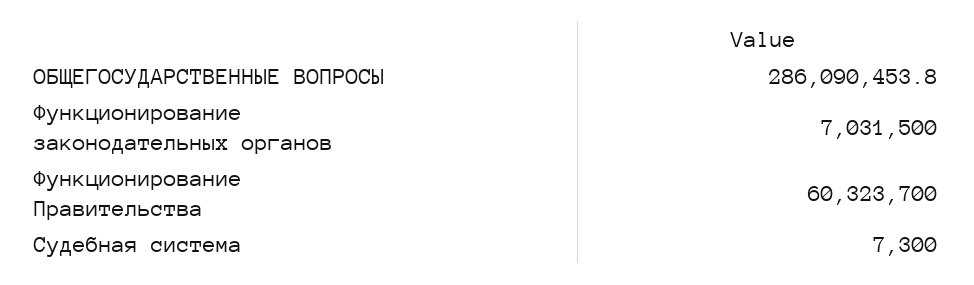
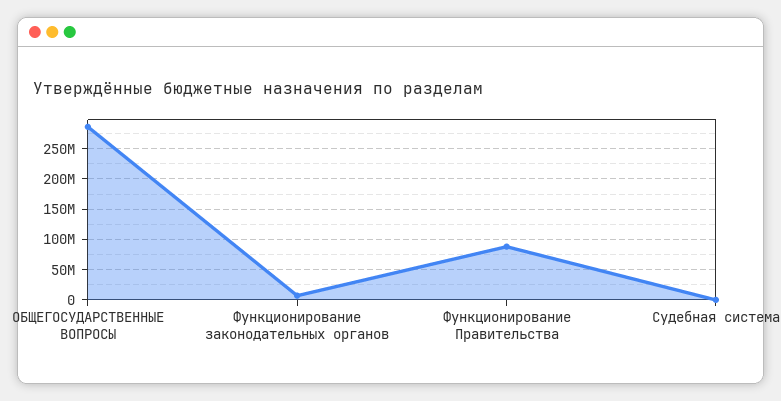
  {
    "ОБЩЕГОСУДАРСТВЕННЫЕ ВОПРОСЫ": 286090453.8,
    "Функционирование законодательных органов": 7031500,
-   "Функционирование Правительства": 60323700,
+   "Функционирование Правительства": 90000000,
    "Судебная система": 7300
  }

